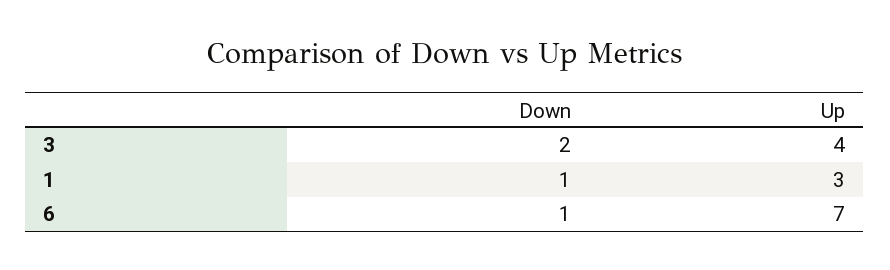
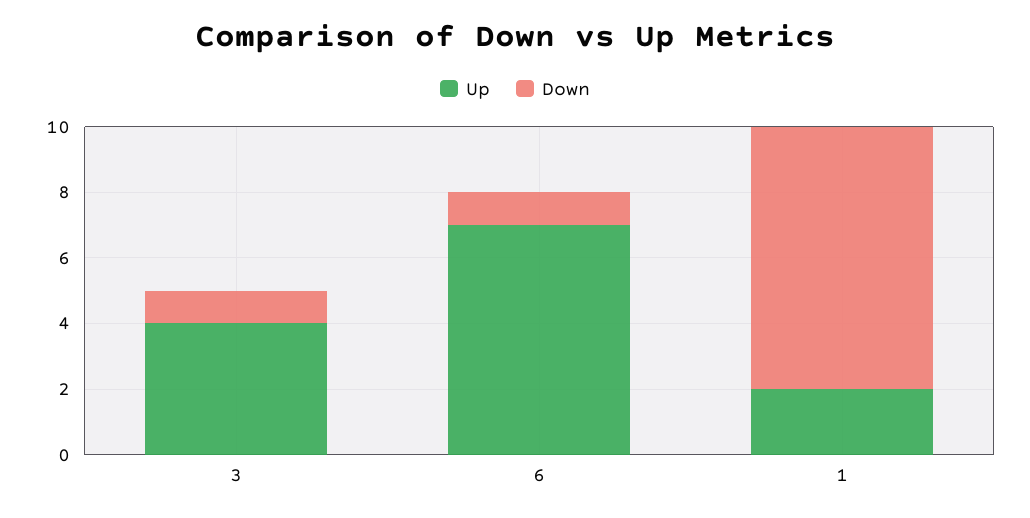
  {
    "Down": {
-     "3": 2,
+     "3": 1,
-     "1": 1,
+     "1": 8,
      "6": 1
    },
    "Up": {
      "3": 4,
-     "1": 3,
+     "1": 2,
      "6": 7
    }
  }

